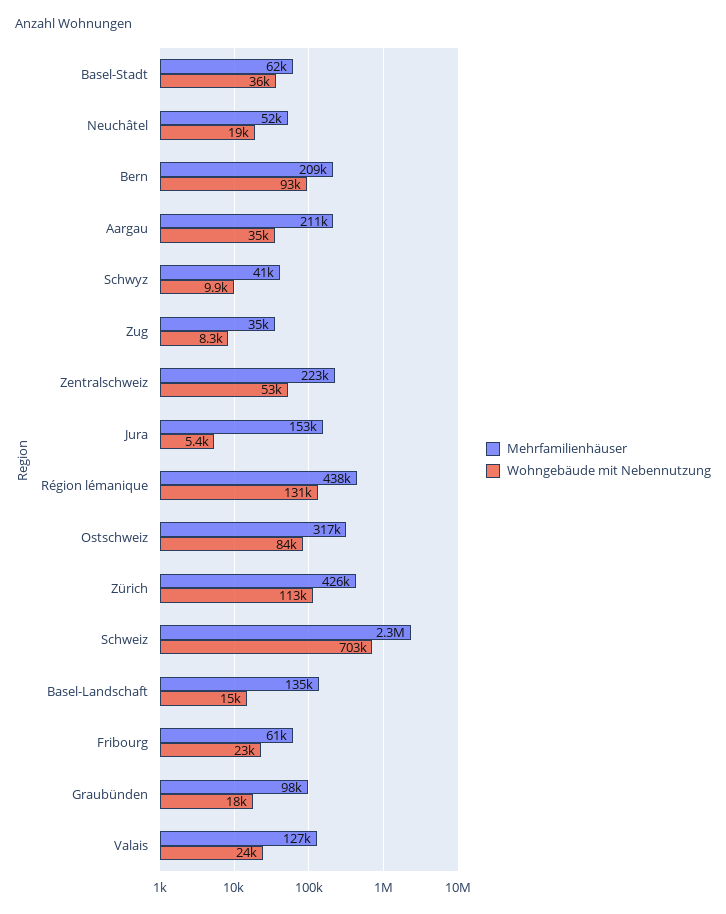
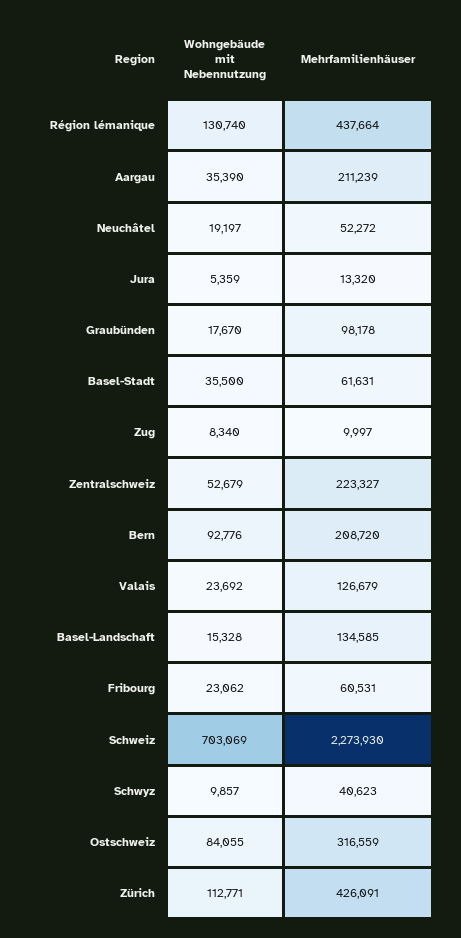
  {
    "Mehrfamilienhäuser": {
      "Basel-Stadt": 61631,
      "Neuchâtel": 52272,
      "Bern": 208720,
      "Aargau": 211239,
      "Schwyz": 40623,
-     "Zug": 35000,
+     "Zug": 9997,
      "Zentralschweiz": 223327,
-     "Jura": 153000,
+     "Jura": 13320,
      "Région lémanique": 437664,
      "Ostschweiz": 316559,
      "Zürich": 426091,
      "Schweiz": 2273930,
      "Basel-Landschaft": 134585,
      "Fribourg": 60531,
      "Graubünden": 98178,
      "Valais": 126679
    },
    "Wohngebäude mit Nebennutzung": {
      "Basel-Stadt": 35500,
      "Neuchâtel": 19197,
      "Bern": 92776,
      "Aargau": 35390,
      "Schwyz": 9857,
      "Zug": 8340,
      "Zentralschweiz": 52679,
      "Jura": 5359,
      "Région lémanique": 130740,
      "Ostschweiz": 84055,
      "Zürich": 112771,
      "Schweiz": 703069,
      "Basel-Landschaft": 15328,
      "Fribourg": 23062,
      "Graubünden": 17670,
      "Valais": 23692
    }
  }

